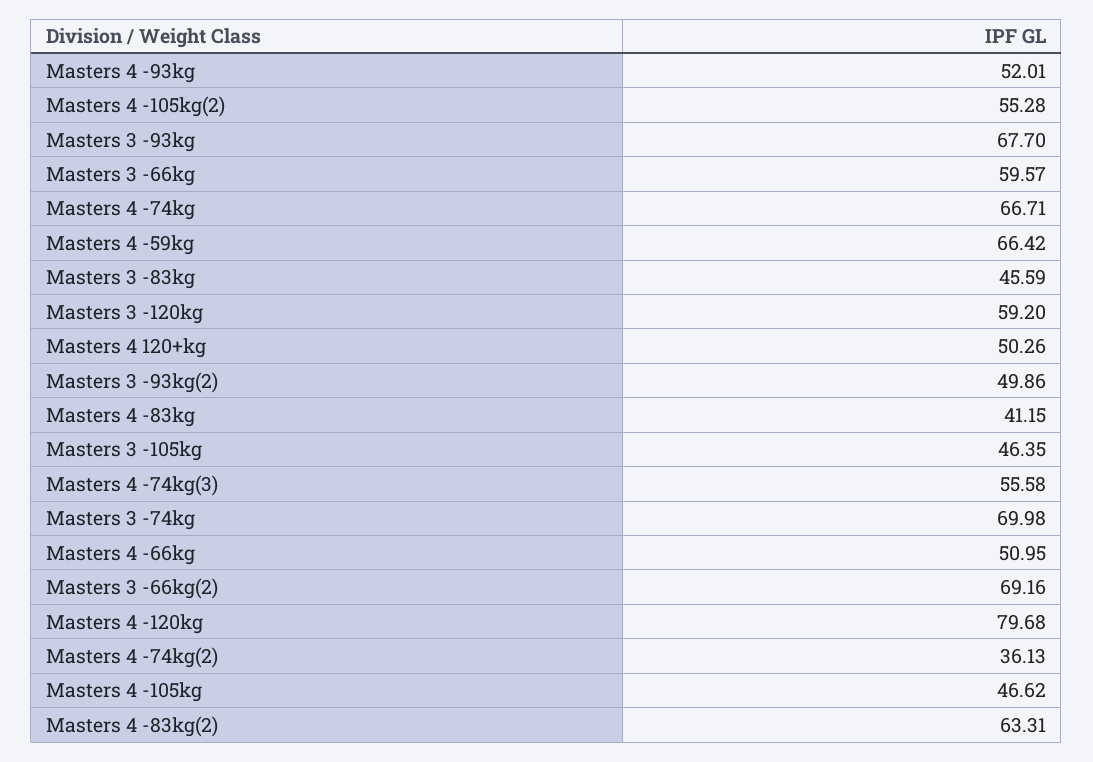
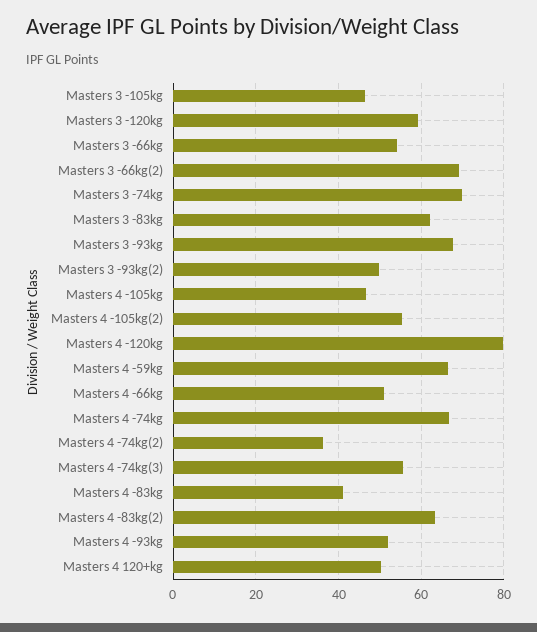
  {
    "Masters 4 -93kg": 52.01,
    "Masters 4 -105kg(2)": 55.28,
    "Masters 3 -93kg": 67.7,
-   "Masters 3 -66kg": 59.57,
+   "Masters 3 -66kg": 54,
    "Masters 4 -74kg": 66.71,
    "Masters 4 -59kg": 66.42,
-   "Masters 3 -83kg": 45.59,
+   "Masters 3 -83kg": 62,
    "Masters 3 -120kg": 59.2,
    "Masters 4 120+kg": 50.26,
    "Masters 3 -93kg(2)": 49.86,
    "Masters 4 -83kg": 41.15,
    "Masters 3 -105kg": 46.35,
    "Masters 4 -74kg(3)": 55.58,
    "Masters 3 -74kg": 69.98,
    "Masters 4 -66kg": 50.95,
    "Masters 3 -66kg(2)": 69.16,
    "Masters 4 -120kg": 79.68,
    "Masters 4 -74kg(2)": 36.13,
    "Masters 4 -105kg": 46.62,
    "Masters 4 -83kg(2)": 63.31
  }

